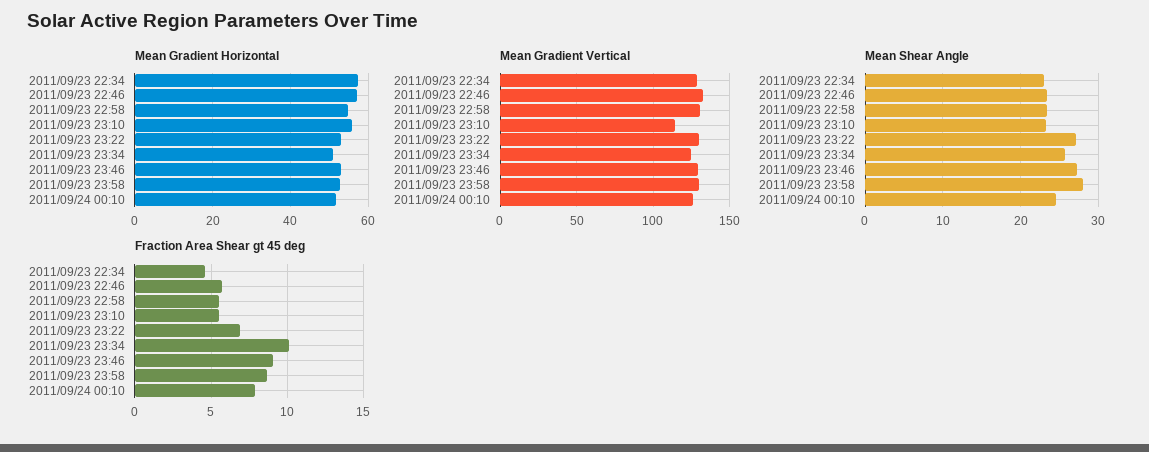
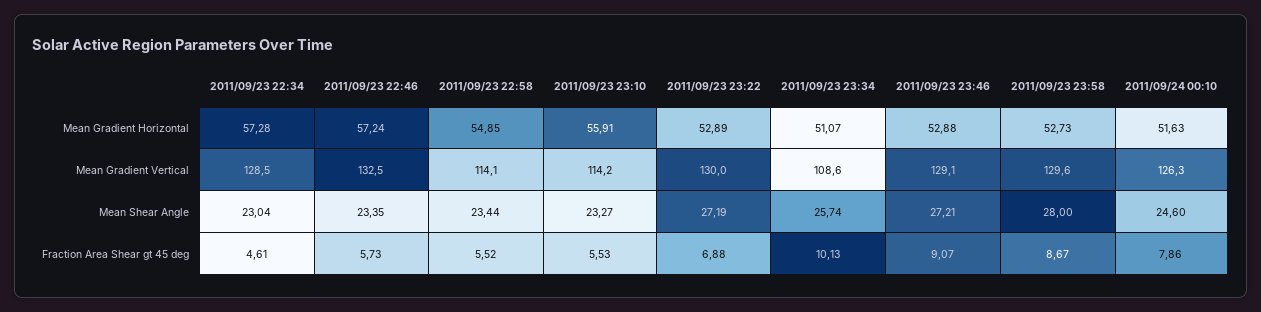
  {
    "Mean Gradient Horizontal": {
      "2011/09/23 22:34": 57.28,
      "2011/09/23 22:46": 57.24,
      "2011/09/23 22:58": 54.85,
      "2011/09/23 23:10": 55.91,
      "2011/09/23 23:22": 52.89,
      "2011/09/23 23:34": 51.07,
      "2011/09/23 23:46": 52.88,
      "2011/09/23 23:58": 52.73,
      "2011/09/24 00:10": 51.63
    },
    "Mean Gradient Vertical": {
      "2011/09/23 22:34": 128.5,
      "2011/09/23 22:46": 132.5,
-     "2011/09/23 22:58": 130,
+     "2011/09/23 22:58": 114.1,
      "2011/09/23 23:10": 114.2,
      "2011/09/23 23:22": 130,
-     "2011/09/23 23:34": 125,
+     "2011/09/23 23:34": 108.6,
      "2011/09/23 23:46": 129.1,
      "2011/09/23 23:58": 129.6,
      "2011/09/24 00:10": 126.3
    },
    "Mean Shear Angle": {
      "2011/09/23 22:34": 23.04,
      "2011/09/23 22:46": 23.35,
      "2011/09/23 22:58": 23.44,
      "2011/09/23 23:10": 23.27,
      "2011/09/23 23:22": 27.19,
      "2011/09/23 23:34": 25.74,
      "2011/09/23 23:46": 27.21,
      "2011/09/23 23:58": 28,
      "2011/09/24 00:10": 24.6
    },
    "Fraction Area Shear gt 45 deg": {
      "2011/09/23 22:34": 4.61,
      "2011/09/23 22:46": 5.73,
      "2011/09/23 22:58": 5.52,
      "2011/09/23 23:10": 5.53,
      "2011/09/23 23:22": 6.88,
      "2011/09/23 23:34": 10.13,
      "2011/09/23 23:46": 9.07,
      "2011/09/23 23:58": 8.67,
      "2011/09/24 00:10": 7.86
    }
  }

